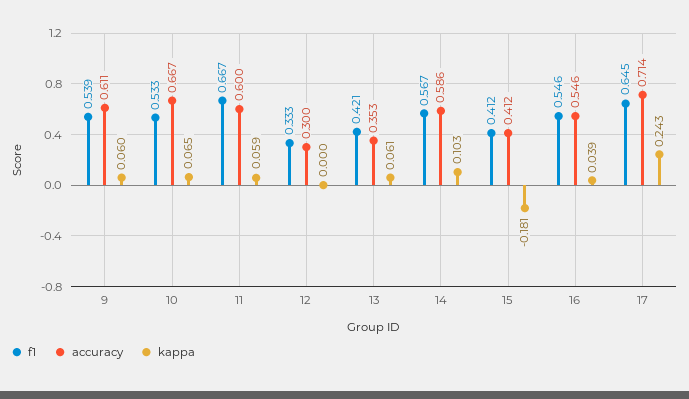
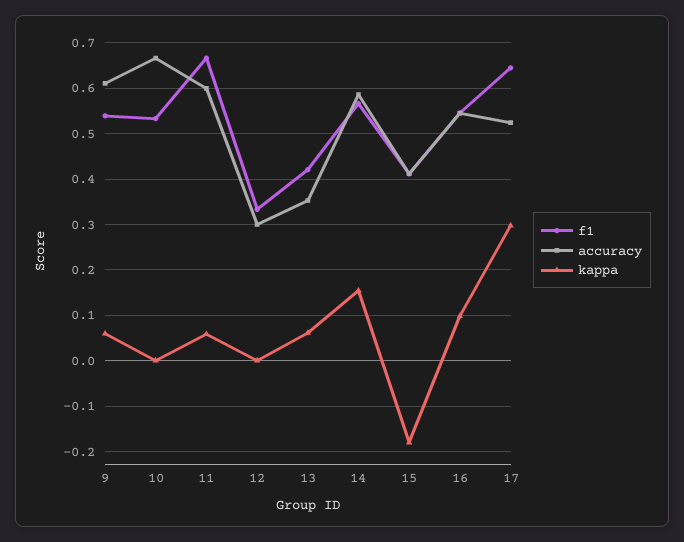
  {
    "f1": {
      "9": 0.539,
      "10": 0.533,
      "11": 0.667,
      "12": 0.333,
      "13": 0.421,
      "14": 0.567,
      "15": 0.412,
      "16": 0.546,
      "17": 0.645
    },
    "accuracy": {
      "9": 0.611,
      "10": 0.667,
      "11": 0.6,
      "12": 0.3,
      "13": 0.353,
      "14": 0.586,
      "15": 0.412,
      "16": 0.546,
-     "17": 0.714
+     "17": 0.52
    },
    "kappa": {
      "9": 0.06,
-     "10": 0.065,
+     "10": 0,
      "11": 0.059,
      "12": 0,
      "13": 0.061,
-     "14": 0.103,
+     "14": 0.16,
      "15": -0.181,
-     "16": 0.039,
+     "16": 0.1,
-     "17": 0.243
+     "17": 0.3
    }
  }

